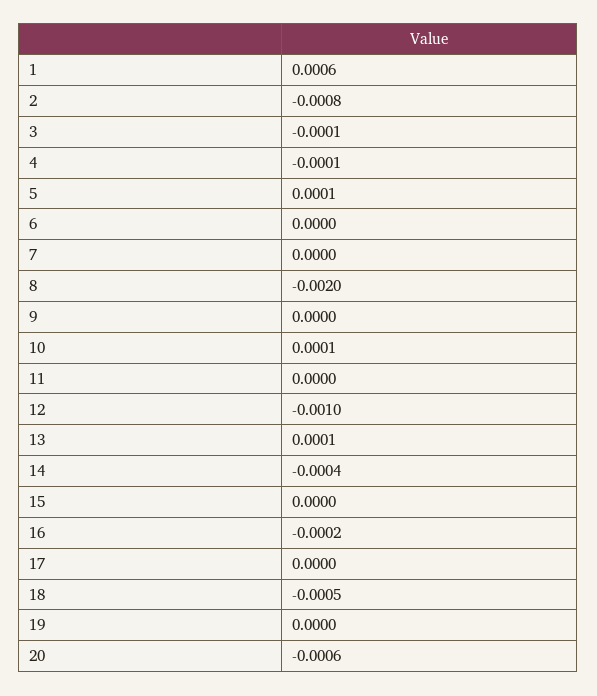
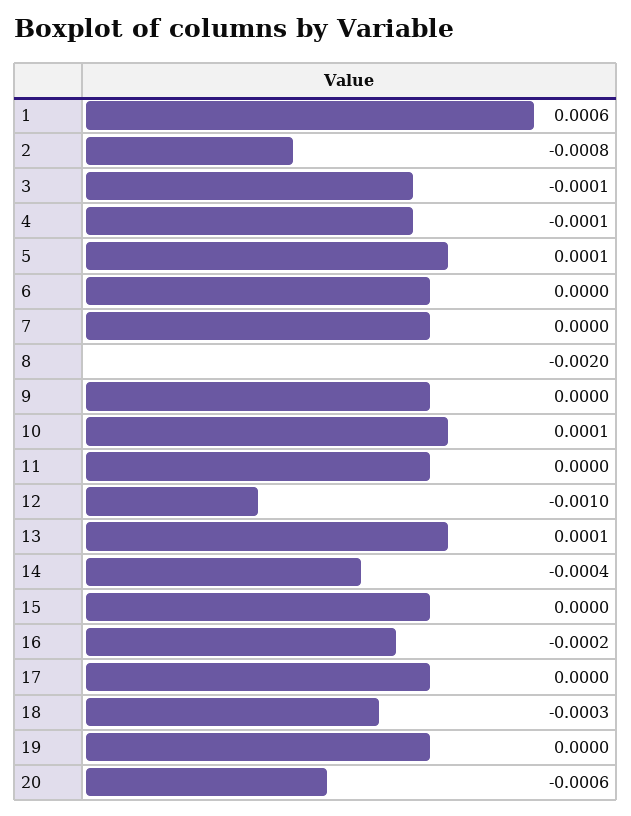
  {
    "1": 0.0006,
    "2": -0.0008,
    "3": -0.0001,
    "4": -0.0001,
    "5": 0.0001,
    "6": 0,
    "7": 0,
    "8": -0.002,
    "9": 0,
    "10": 0.0001,
    "11": 0,
    "12": -0.001,
    "13": 0.0001,
    "14": -0.0004,
    "15": 0,
    "16": -0.0002,
    "17": 0,
-   "18": -0.0005,
+   "18": -0.0003,
    "19": 0,
    "20": -0.0006
  }

